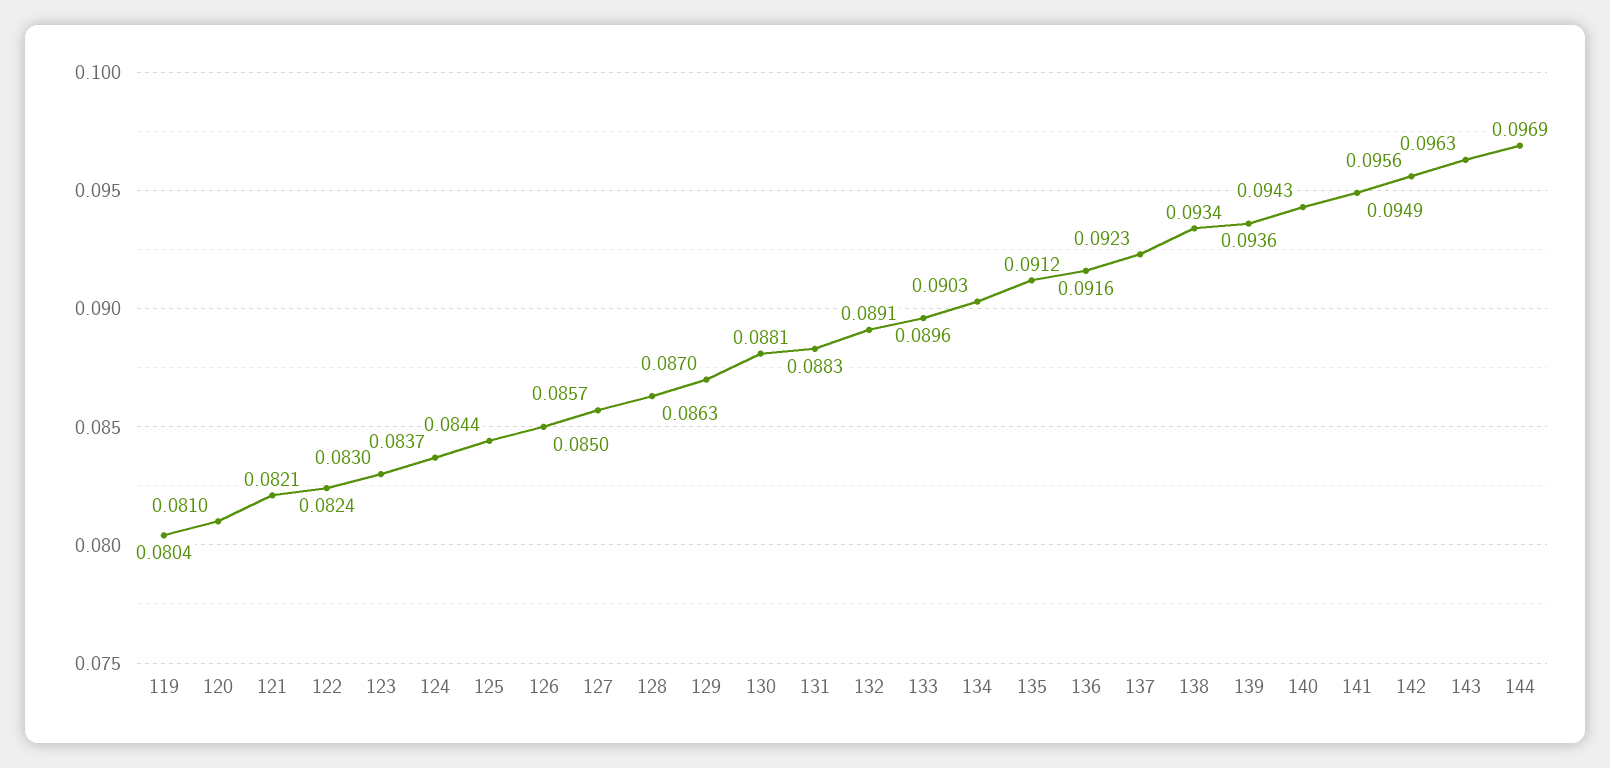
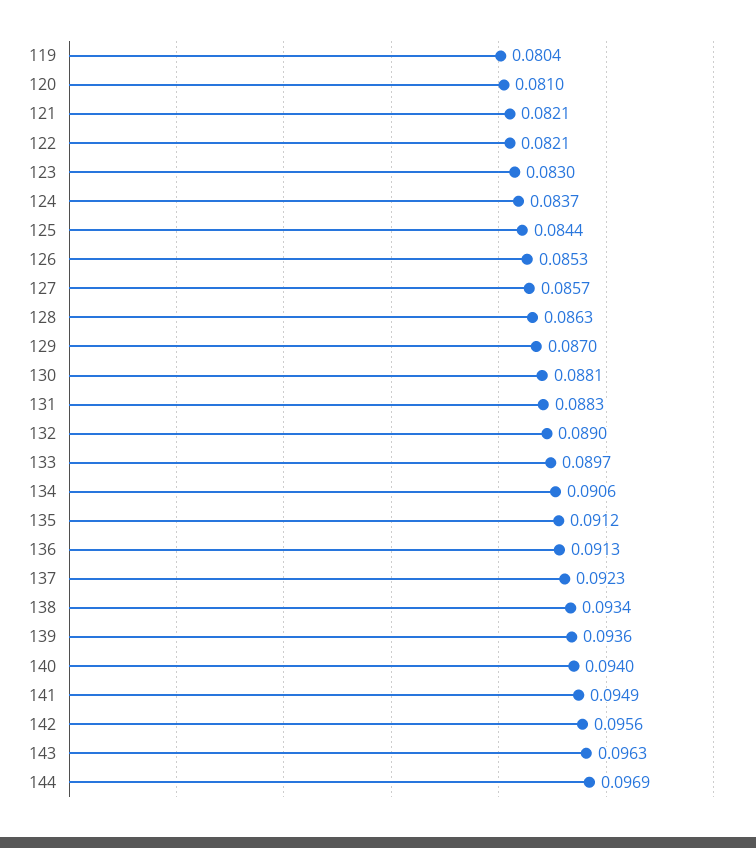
  {
    "119": 0.0804,
    "120": 0.081,
    "121": 0.0821,
-   "122": 0.0824,
+   "122": 0.0821,
    "123": 0.083,
    "124": 0.0837,
    "125": 0.0844,
-   "126": 0.085,
+   "126": 0.0853,
    "127": 0.0857,
    "128": 0.0863,
    "129": 0.087,
    "130": 0.0881,
    "131": 0.0883,
-   "132": 0.0891,
+   "132": 0.089,
-   "133": 0.0896,
+   "133": 0.0897,
-   "134": 0.0903,
+   "134": 0.0906,
    "135": 0.0912,
-   "136": 0.0916,
+   "136": 0.0913,
    "137": 0.0923,
    "138": 0.0934,
    "139": 0.0936,
-   "140": 0.0943,
+   "140": 0.094,
    "141": 0.0949,
    "142": 0.0956,
    "143": 0.0963,
    "144": 0.0969
  }

